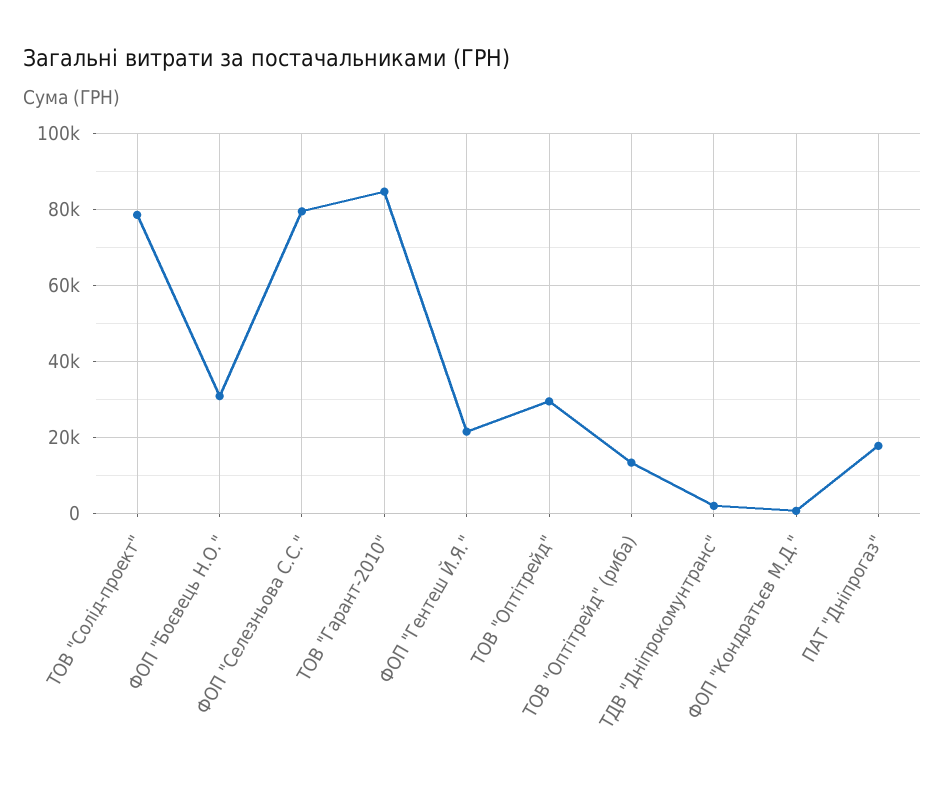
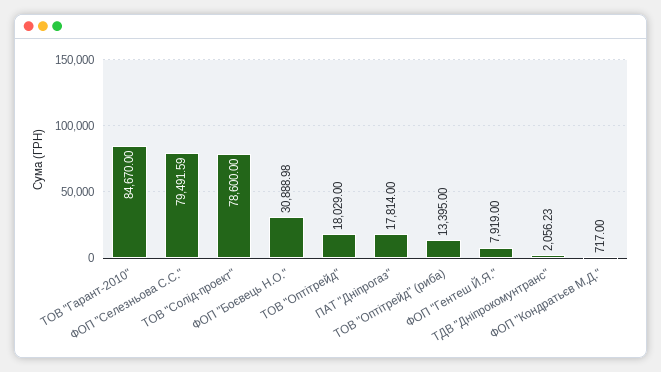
  {
    "ТОВ \"Солід-проект\"": 78600,
    "ФОП \"Боєвець Н.О.\"": 30888.98,
    "ФОП \"Селезньова С.С.\"": 79491.59,
    "ТОВ \"Гарант-2010\"": 84670,
-   "ФОП \"Гентеш Й.Я.\"": 22000,
+   "ФОП \"Гентеш Й.Я.\"": 7919,
-   "ТОВ \"Оптітрейд\"": 30000,
+   "ТОВ \"Оптітрейд\"": 18029,
    "ТОВ \"Оптітрейд\" (риба)": 13395,
    "ТДВ \"Дніпрокомунтранс\"": 2056.23,
    "ФОП \"Кондратьєв М.Д.\"": 717,
    "ПАТ \"Дніпрогаз\"": 17814
  }

